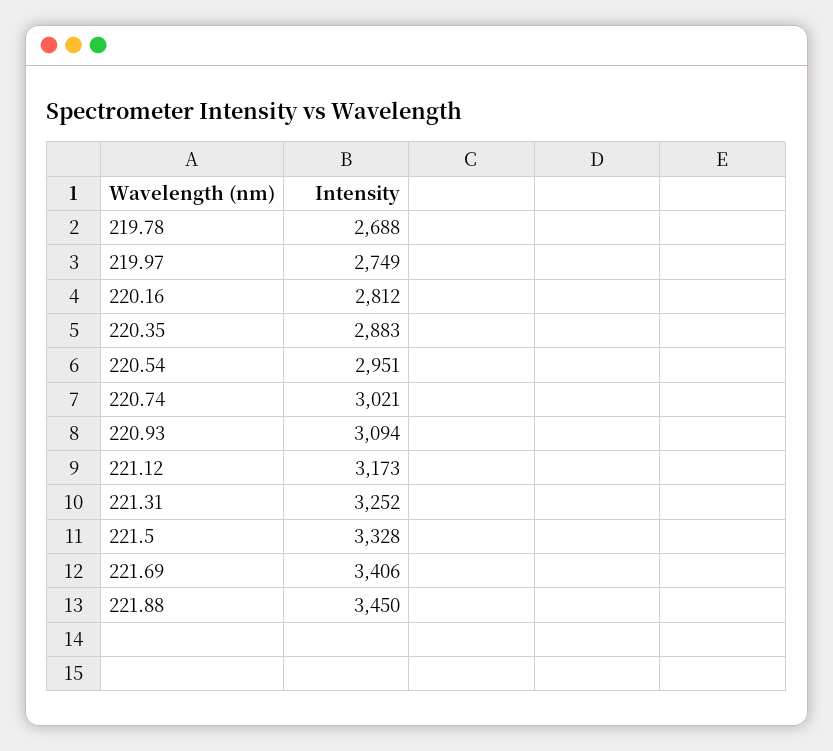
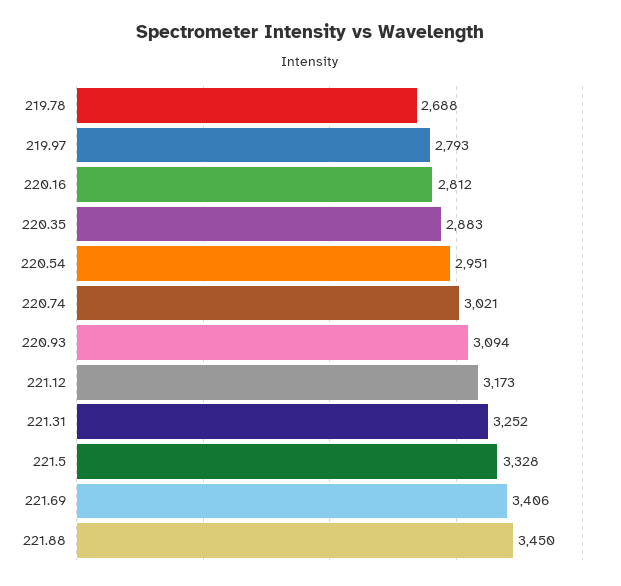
  {
    "219.78": 2688,
-   "219.97": 2749,
+   "219.97": 2793,
    "220.16": 2812,
    "220.35": 2883,
    "220.54": 2951,
    "220.74": 3021,
    "220.93": 3094,
    "221.12": 3173,
    "221.31": 3252,
    "221.5": 3328,
    "221.69": 3406,
    "221.88": 3450
  }

